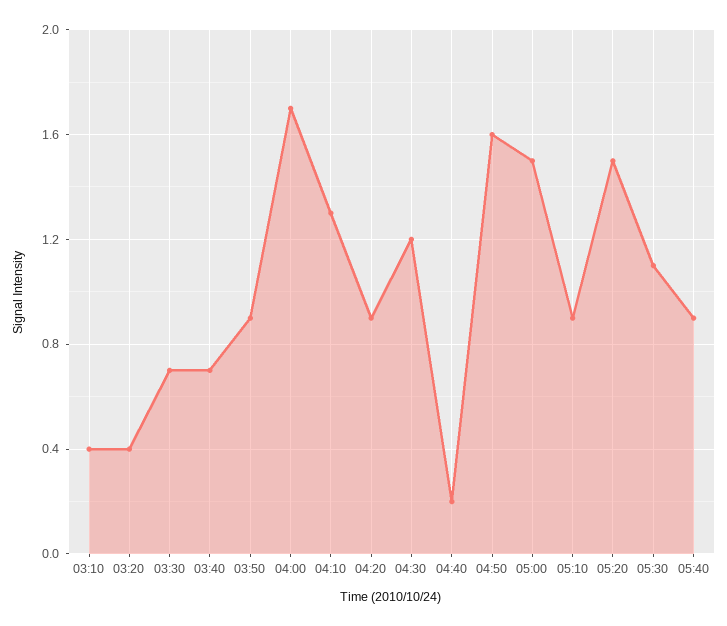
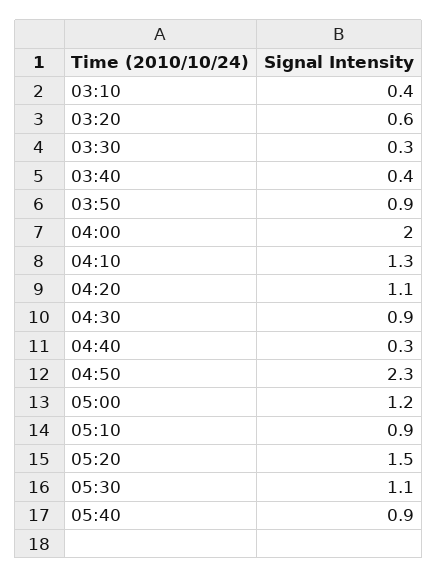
  {
    "03:10": 0.4,
-   "03:20": 0.4,
+   "03:20": 0.6,
-   "03:30": 0.7,
+   "03:30": 0.3,
-   "03:40": 0.7,
+   "03:40": 0.4,
    "03:50": 0.9,
-   "04:00": 1.7,
+   "04:00": 2,
    "04:10": 1.3,
-   "04:20": 0.9,
+   "04:20": 1.1,
-   "04:30": 1.2,
+   "04:30": 0.9,
-   "04:40": 0.2,
+   "04:40": 0.3,
-   "04:50": 1.6,
+   "04:50": 2.3,
-   "05:00": 1.5,
+   "05:00": 1.2,
    "05:10": 0.9,
    "05:20": 1.5,
    "05:30": 1.1,
    "05:40": 0.9
  }

